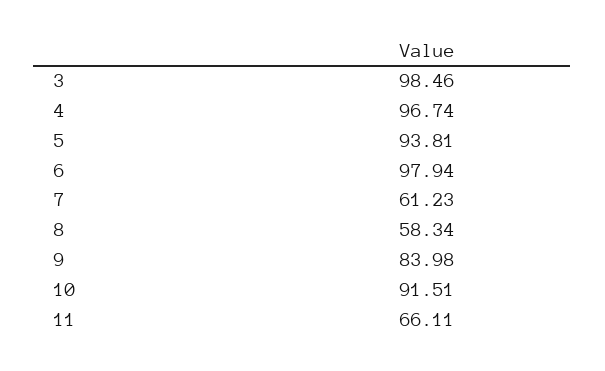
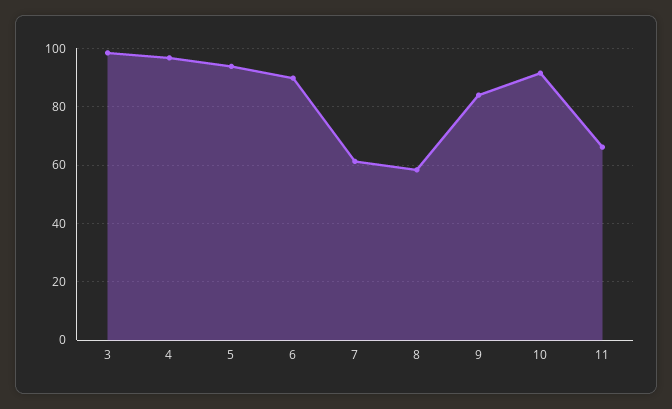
  {
    "3": 98.46,
    "4": 96.74,
    "5": 93.81,
-   "6": 97.94,
+   "6": 90,
    "7": 61.23,
    "8": 58.34,
    "9": 83.98,
    "10": 91.51,
    "11": 66.11
  }

